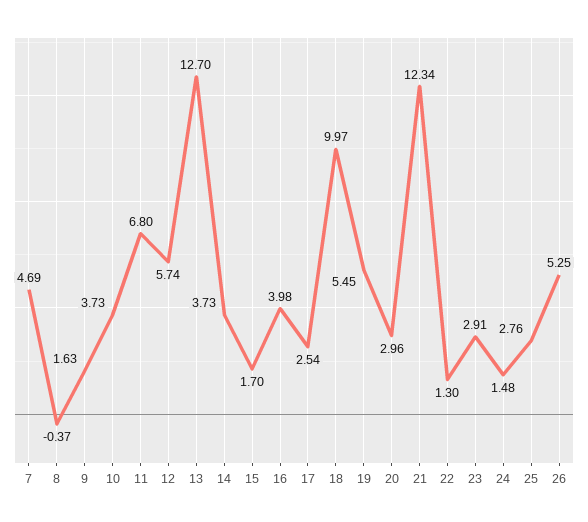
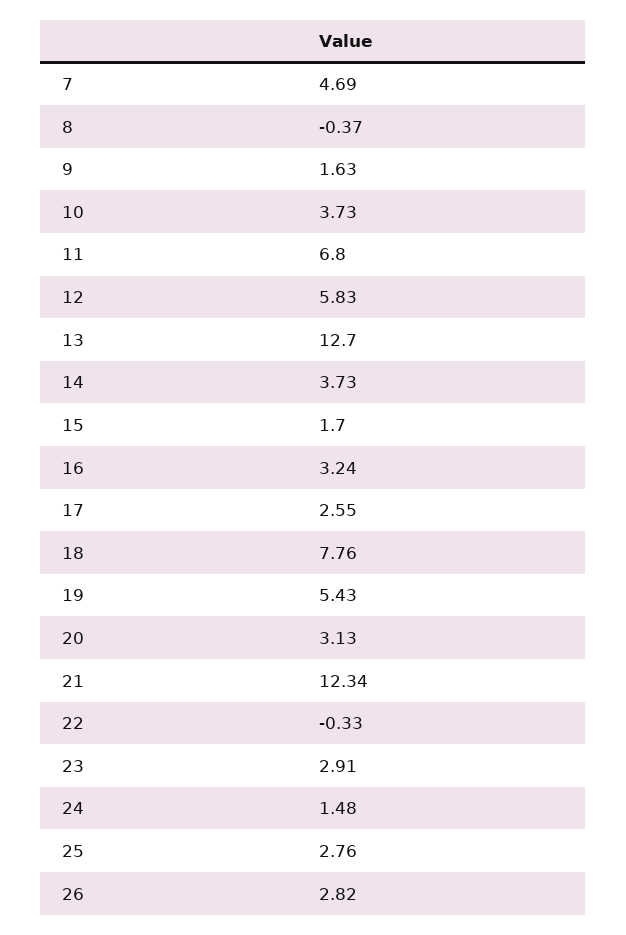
  {
    "7": 4.69,
    "8": -0.37,
    "9": 1.63,
    "10": 3.73,
    "11": 6.8,
-   "12": 5.74,
+   "12": 5.83,
    "13": 12.7,
    "14": 3.73,
    "15": 1.7,
-   "16": 3.98,
+   "16": 3.24,
-   "17": 2.54,
+   "17": 2.55,
-   "18": 9.97,
+   "18": 7.76,
-   "19": 5.45,
+   "19": 5.43,
-   "20": 2.96,
+   "20": 3.13,
    "21": 12.34,
-   "22": 1.3,
+   "22": -0.33,
    "23": 2.91,
    "24": 1.48,
    "25": 2.76,
-   "26": 5.25
+   "26": 2.82
  }

